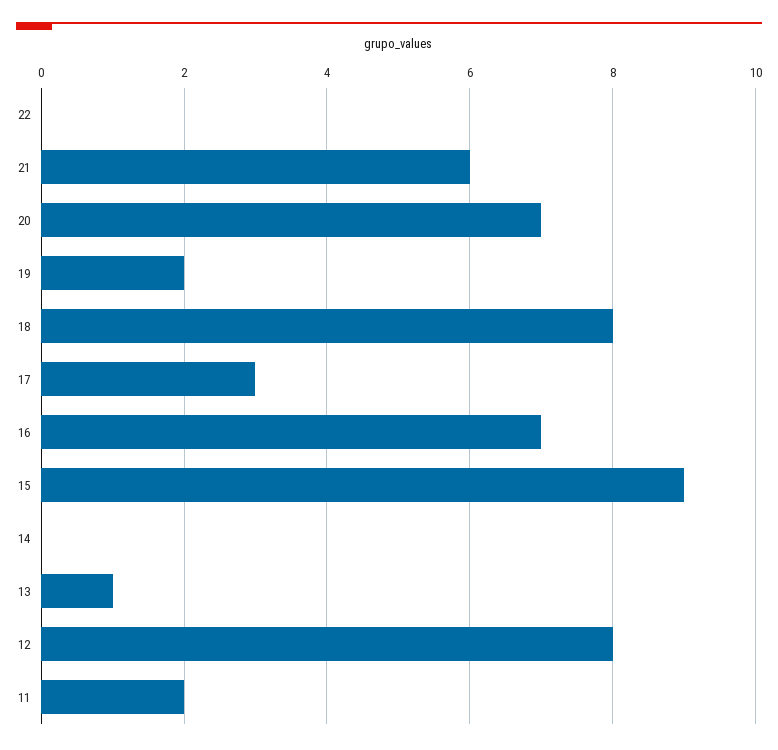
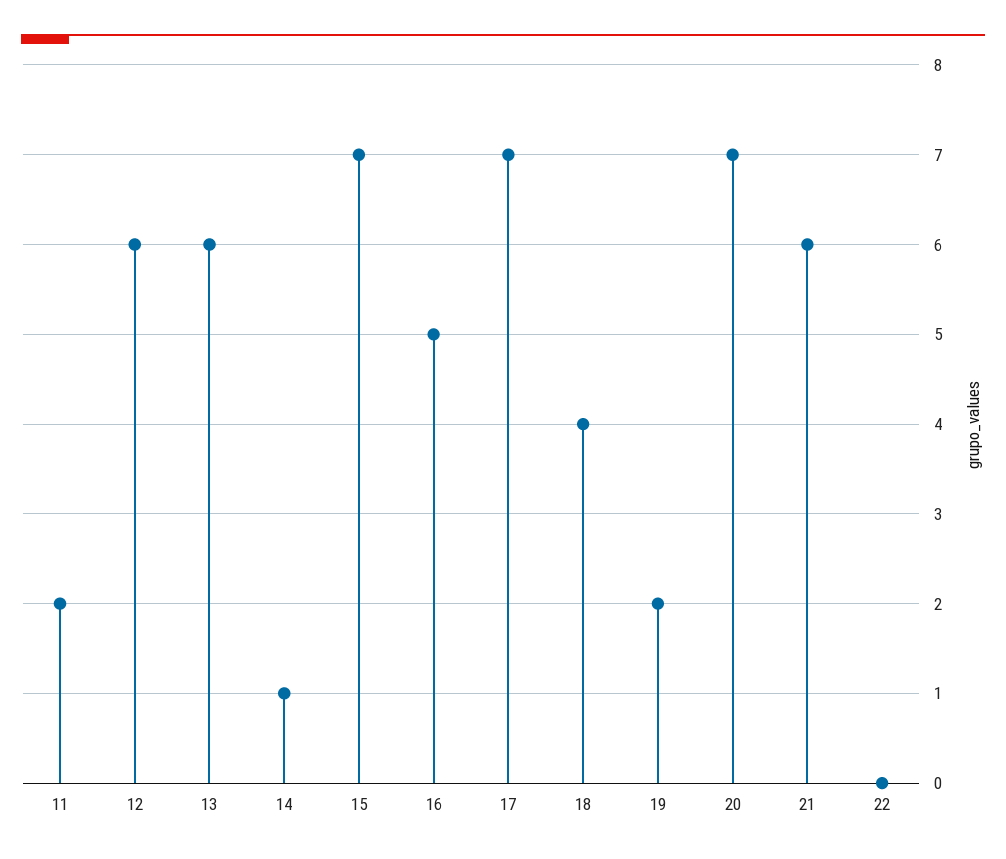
  {
    "22": 0,
    "21": 6,
    "20": 7,
    "19": 2,
-   "18": 8,
+   "18": 4,
-   "17": 3,
+   "17": 7,
-   "16": 7,
+   "16": 5,
-   "15": 9,
+   "15": 7,
-   "14": 0,
+   "14": 1,
-   "13": 1,
+   "13": 6,
-   "12": 8,
+   "12": 6,
    "11": 2
  }

